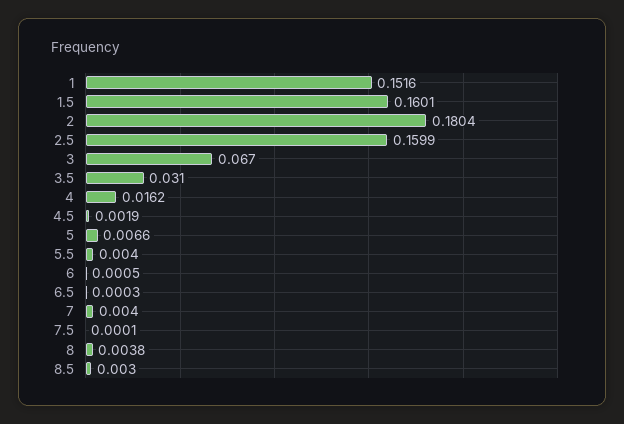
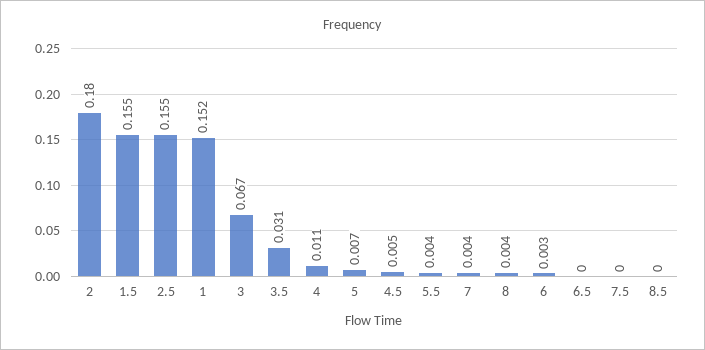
  {
    "1": 0.1516,
-   "1.5": 0.1601,
+   "1.5": 0.155,
    "2": 0.1804,
-   "2.5": 0.1599,
+   "2.5": 0.155,
    "3": 0.067,
    "3.5": 0.031,
-   "4": 0.0162,
+   "4": 0.011,
-   "4.5": 0.0019,
+   "4.5": 0.005,
    "5": 0.0066,
    "5.5": 0.004,
-   "6": 0.0005,
+   "6": 0.003,
    "6.5": 0.0003,
    "7": 0.004,
    "7.5": 0.0001,
    "8": 0.0038,
-   "8.5": 0.003
+   "8.5": 0
  }

